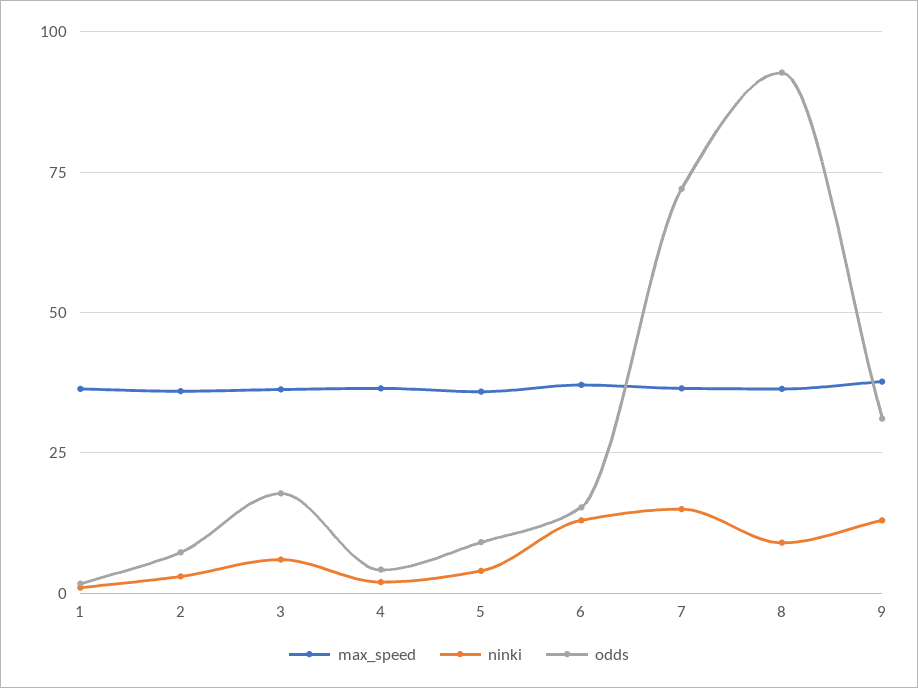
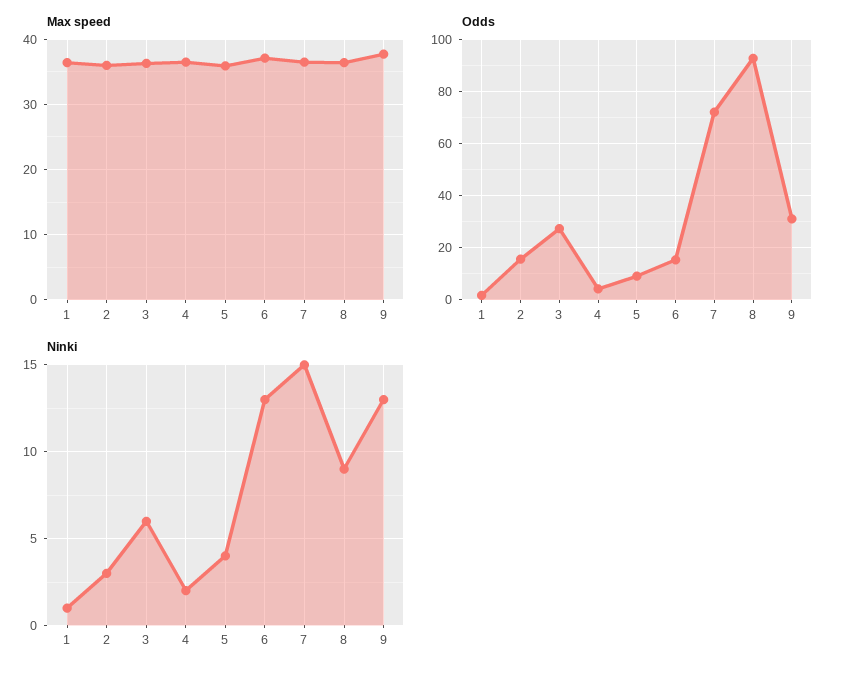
  {
    "max_speed": {
      "1": 36,
      "2": 36,
      "3": 36,
      "4": 37,
      "5": 36,
      "6": 37,
      "7": 37,
      "8": 36,
      "9": 38
    },
    "ninki": {
      "1": 1,
      "2": 3,
      "3": 6,
      "4": 2,
      "5": 4,
      "6": 13,
      "7": 15,
      "8": 9,
      "9": 13
    },
    "odds": {
      "1": 2.5,
-     "2": 7.5,
+     "2": 15,
-     "3": 17.5,
+     "3": 27.5,
      "4": 5,
      "5": 10,
      "6": 15,
      "7": 72.5,
      "8": 92.5,
      "9": 30
    }
  }

